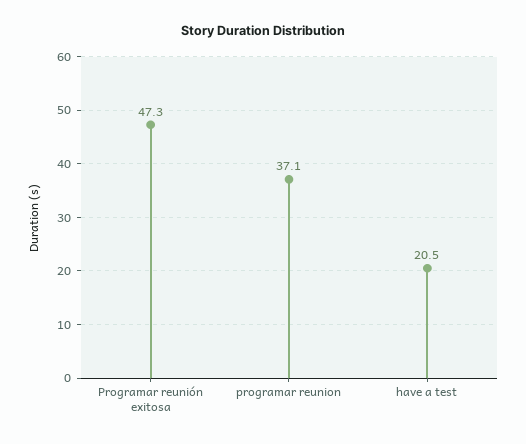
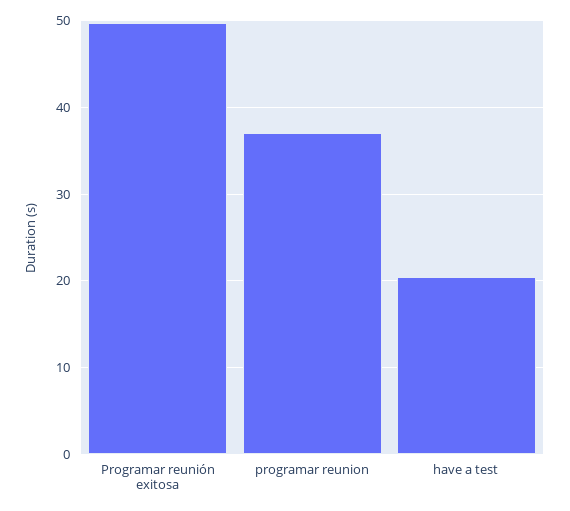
  {
-   "Programar reunión exitosa": 47.3,
+   "Programar reunión exitosa": 50,
    "programar reunion": 37.1,
    "have a test": 20.5
  }

